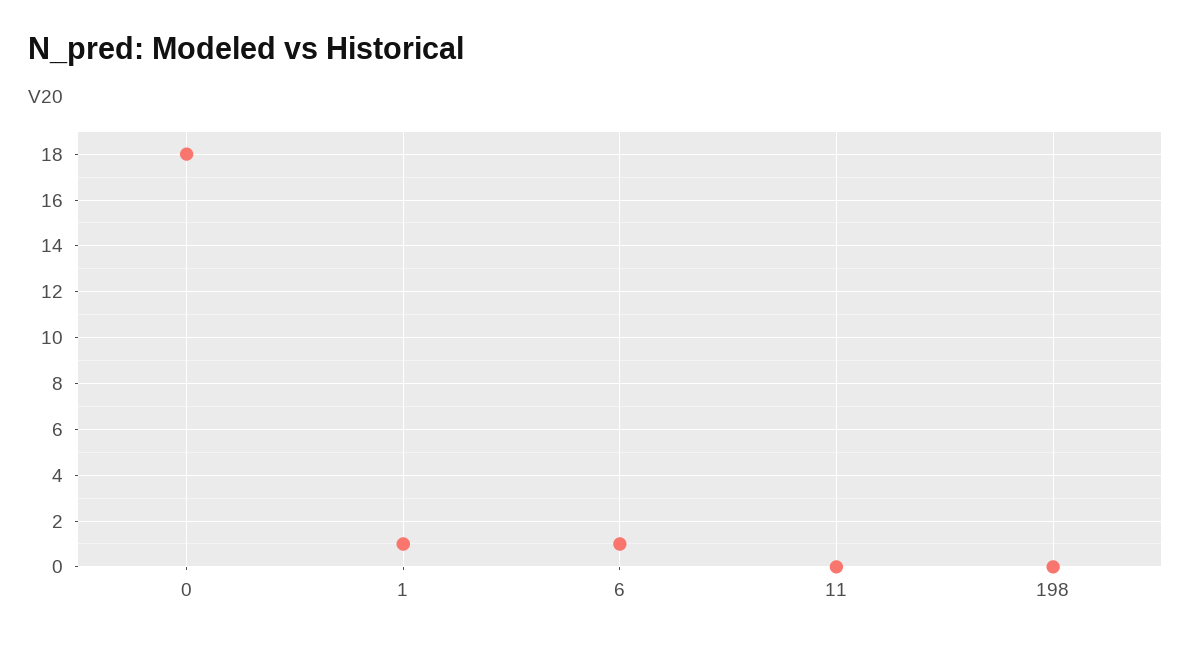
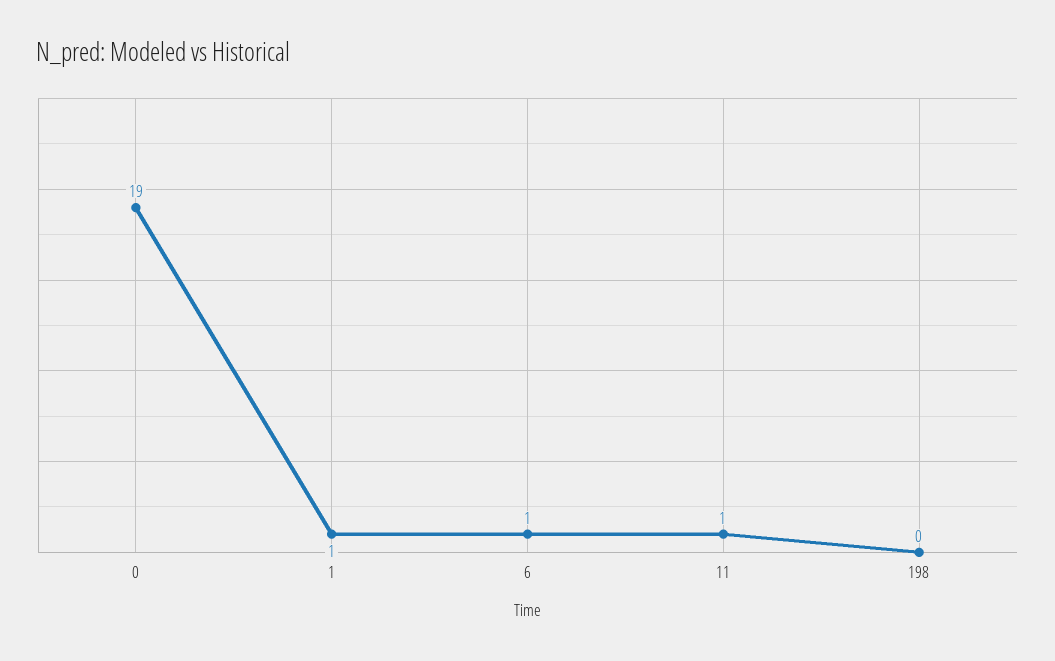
  {
-   "0": 18,
+   "0": 19,
    "1": 1,
    "6": 1,
-   "11": 0,
+   "11": 1,
    "198": 0
  }

